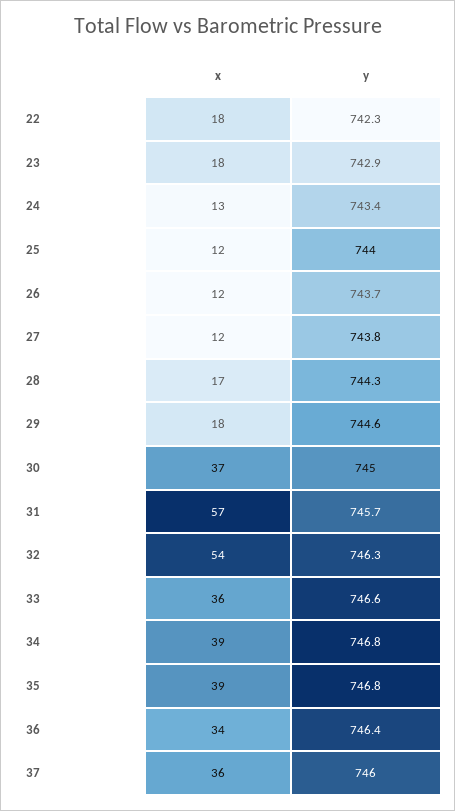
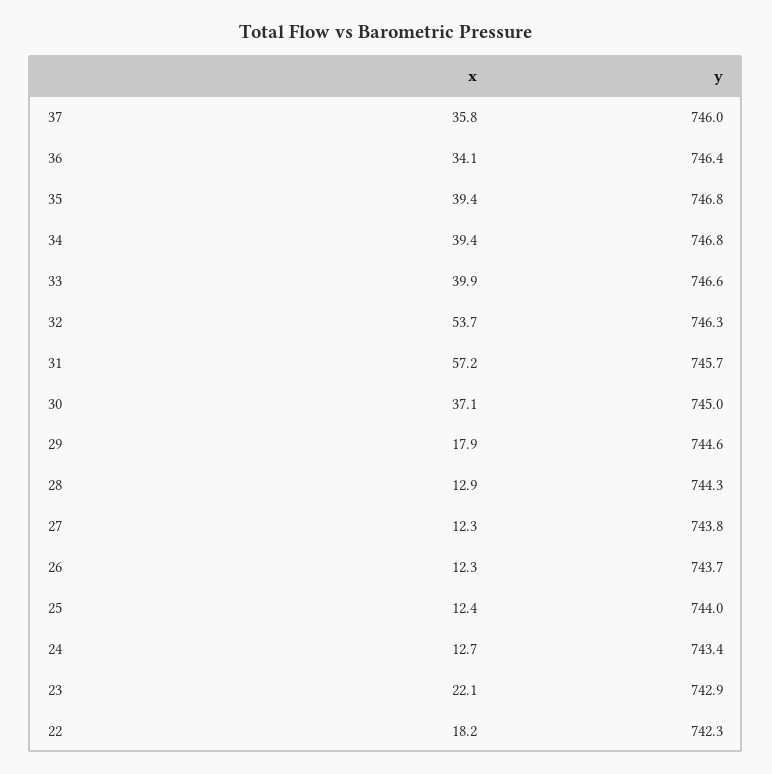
  {
    "x": {
      "22": 18.2,
-     "23": 18,
+     "23": 22.1,
      "24": 12.7,
      "25": 12.4,
      "26": 12.3,
      "27": 12.3,
-     "28": 17,
+     "28": 12.9,
      "29": 17.9,
      "30": 37.1,
      "31": 57.2,
      "32": 53.7,
-     "33": 36,
+     "33": 39.9,
      "34": 39.4,
      "35": 39.4,
      "36": 34.1,
      "37": 35.8
    },
    "y": {
      "22": 742.3,
      "23": 742.9,
      "24": 743.4,
      "25": 744,
      "26": 743.7,
      "27": 743.8,
      "28": 744.3,
      "29": 744.6,
      "30": 745,
      "31": 745.7,
      "32": 746.3,
      "33": 746.6,
      "34": 746.8,
      "35": 746.8,
      "36": 746.4,
      "37": 746
    }
  }

